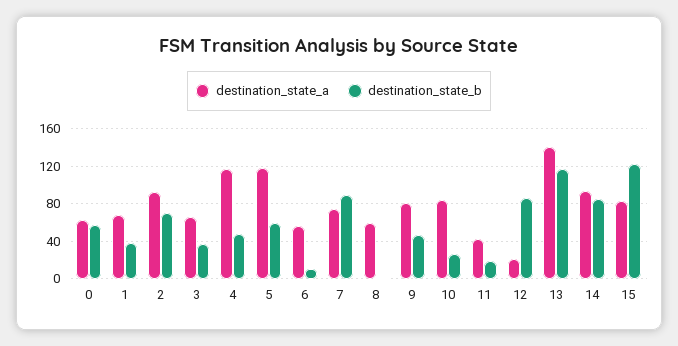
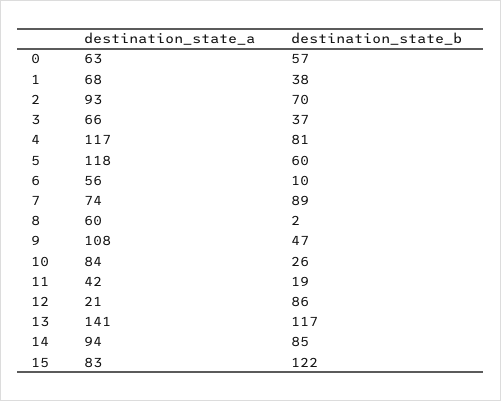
  {
    "destination_state_a": {
      "0": 63,
      "1": 68,
      "2": 93,
      "3": 66,
      "4": 117,
      "5": 118,
      "6": 56,
      "7": 74,
      "8": 60,
-     "9": 80,
+     "9": 108,
      "10": 84,
      "11": 42,
      "12": 21,
      "13": 141,
      "14": 94,
      "15": 83
    },
    "destination_state_b": {
      "0": 57,
      "1": 38,
      "2": 70,
      "3": 37,
-     "4": 50,
+     "4": 81,
      "5": 60,
      "6": 10,
      "7": 89,
      "8": 2,
      "9": 47,
      "10": 26,
      "11": 19,
      "12": 86,
      "13": 117,
      "14": 85,
      "15": 122
    }
  }

